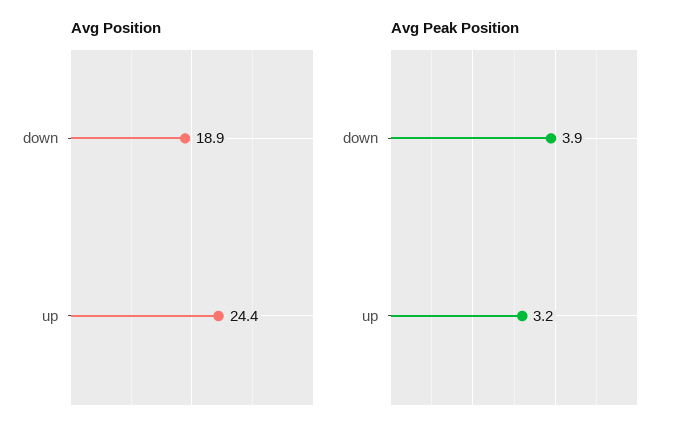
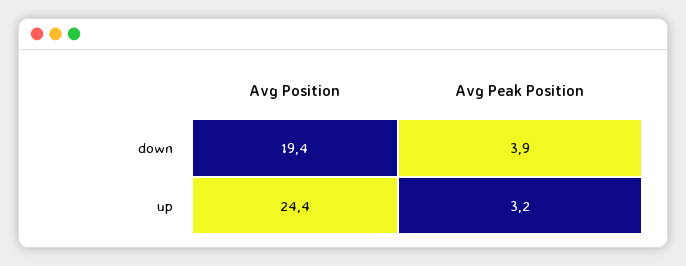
  {
    "Avg Position": {
-     "down": 18.9,
+     "down": 19.4,
      "up": 24.4
    },
    "Avg Peak Position": {
      "down": 3.9,
      "up": 3.2
    }
  }

